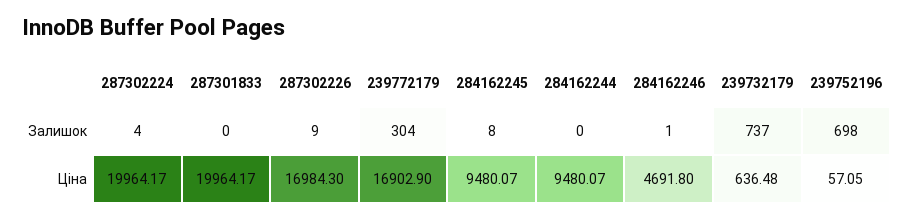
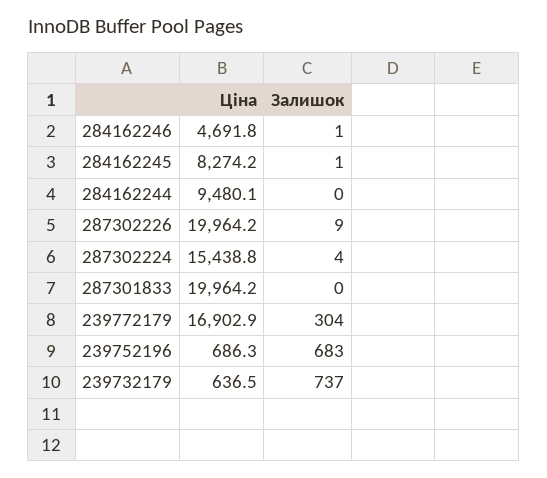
  {
    "287302224": {
      "Залишок": 4,
-     "Ціна": 19964.17
+     "Ціна": 15438.8
    },
    "287301833": {
      "Залишок": 0,
      "Ціна": 19964.17
    },
    "287302226": {
      "Залишок": 9,
-     "Ціна": 16984.3
+     "Ціна": 19964.2
    },
    "239772179": {
      "Залишок": 304,
      "Ціна": 16902.9
    },
    "284162245": {
-     "Залишок": 8,
+     "Залишок": 1,
-     "Ціна": 9480.07
+     "Ціна": 8274.2
    },
    "284162244": {
      "Залишок": 0,
      "Ціна": 9480.07
    },
    "284162246": {
      "Залишок": 1,
      "Ціна": 4691.8
    },
    "239732179": {
      "Залишок": 737,
      "Ціна": 636.48
    },
    "239752196": {
-     "Залишок": 698,
+     "Залишок": 683,
-     "Ціна": 57.05
+     "Ціна": 686.3
    }
  }

